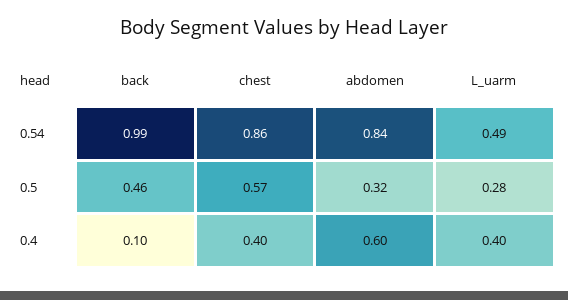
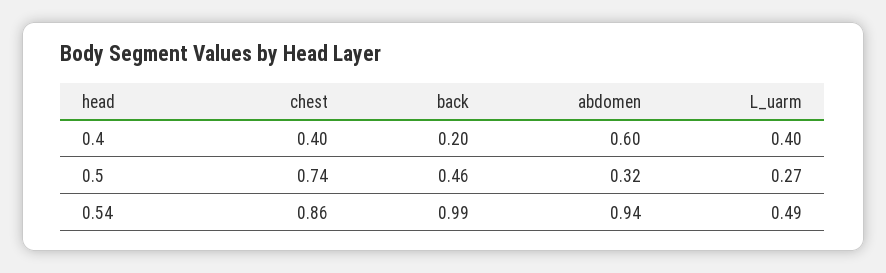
  {
    "back": {
      "0.54": 0.99,
      "0.5": 0.46,
-     "0.4": 0.1
+     "0.4": 0.2
    },
    "chest": {
      "0.54": 0.86,
-     "0.5": 0.57,
+     "0.5": 0.74,
      "0.4": 0.4
    },
    "abdomen": {
-     "0.54": 0.84,
+     "0.54": 0.94,
      "0.5": 0.32,
      "0.4": 0.6
    },
    "L_uarm": {
      "0.54": 0.49,
-     "0.5": 0.28,
+     "0.5": 0.27,
      "0.4": 0.4
    }
  }

